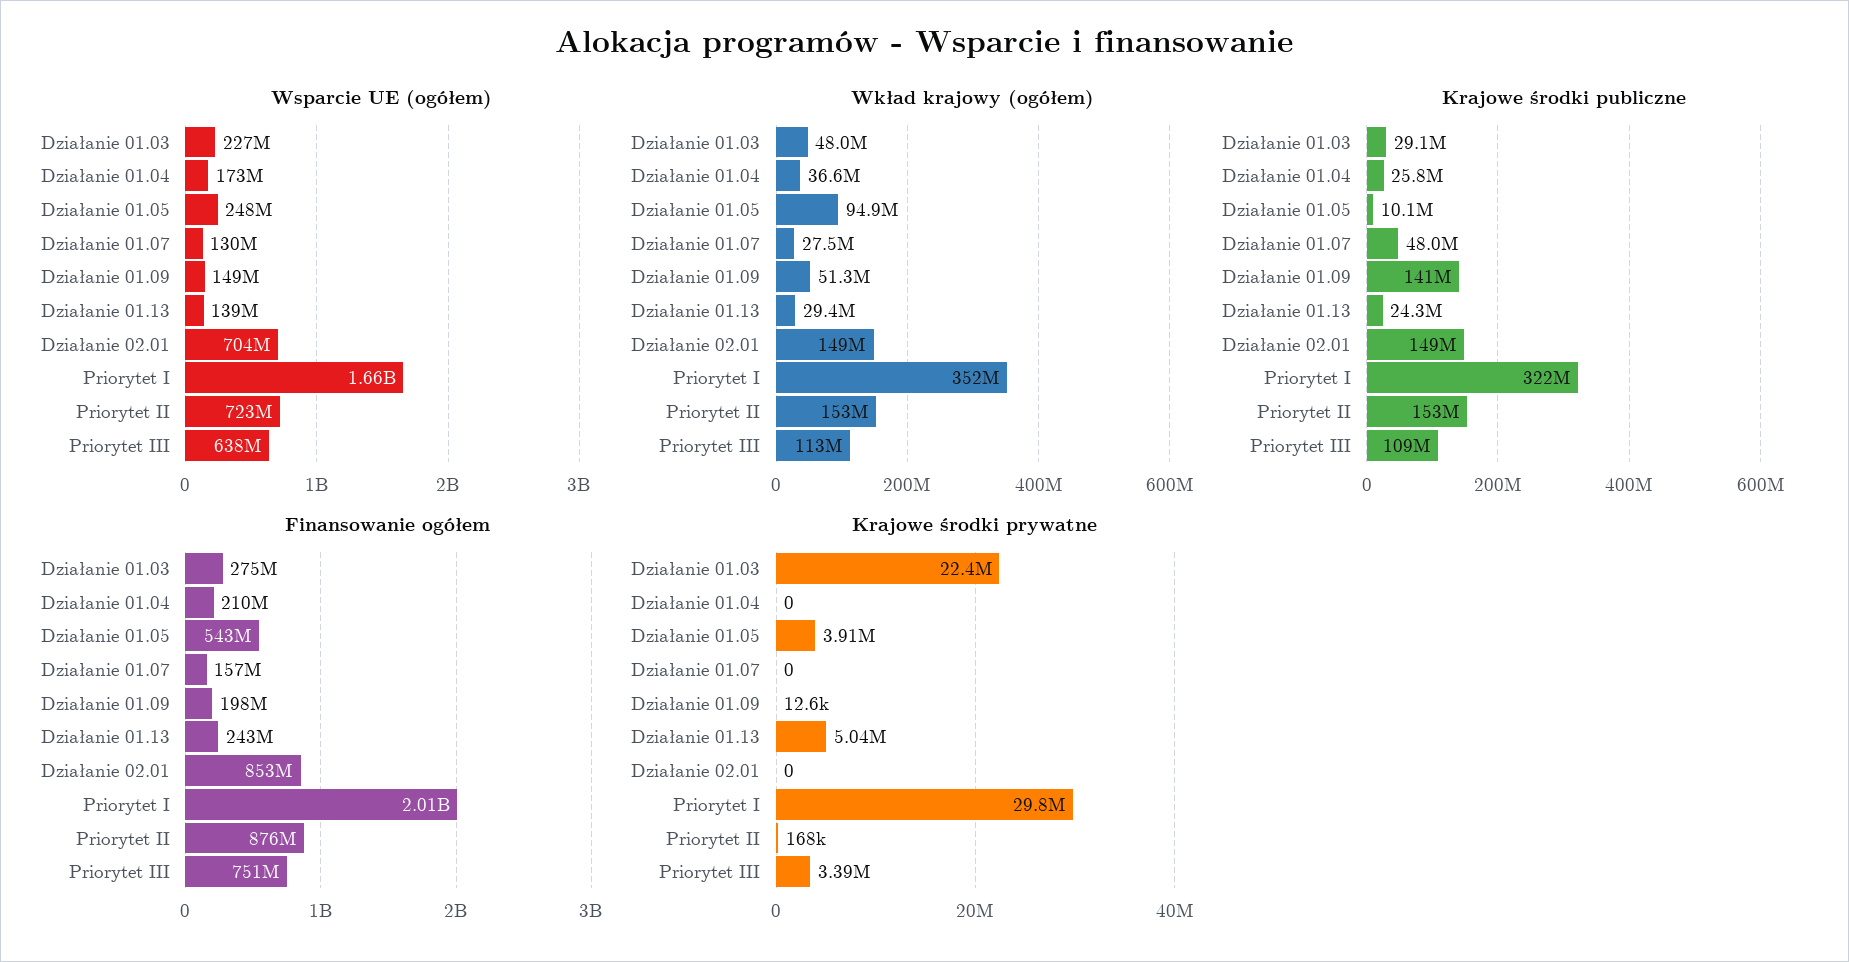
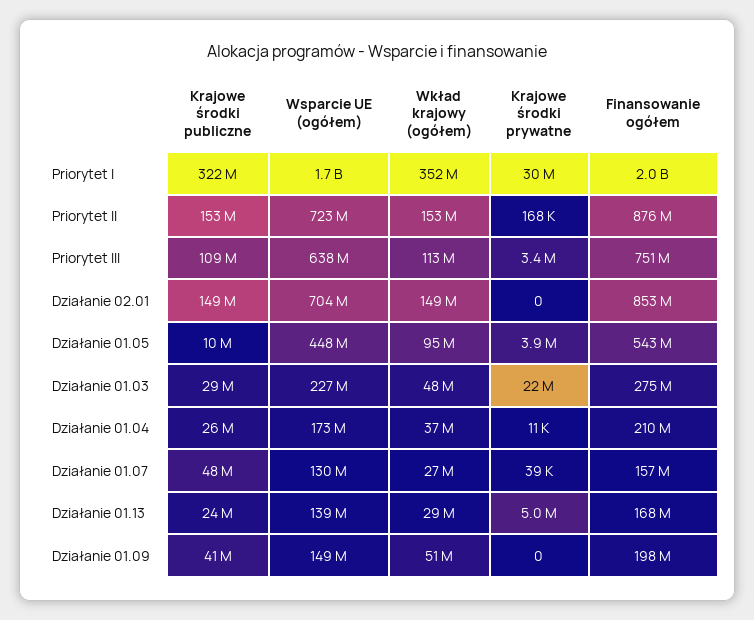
  {
    "Wsparcie UE (ogółem)": {
      "Działanie 01.03": 227000000,
      "Działanie 01.04": 173000000,
-     "Działanie 01.05": 248000000,
+     "Działanie 01.05": 448000000,
      "Działanie 01.07": 130000000,
      "Działanie 01.09": 149000000,
      "Działanie 01.13": 139000000,
      "Działanie 02.01": 704000000,
      "Priorytet I": 1660000000,
      "Priorytet II": 723000000,
      "Priorytet III": 638000000
    },
    "Wkład krajowy (ogółem)": {
      "Działanie 01.03": 48000000,
      "Działanie 01.04": 36600000,
      "Działanie 01.05": 94900000,
      "Działanie 01.07": 27500000,
      "Działanie 01.09": 51300000,
      "Działanie 01.13": 29400000,
      "Działanie 02.01": 149000000,
      "Priorytet I": 352000000,
      "Priorytet II": 153000000,
      "Priorytet III": 113000000
    },
    "Krajowe środki publiczne": {
      "Działanie 01.03": 29100000,
      "Działanie 01.04": 25800000,
      "Działanie 01.05": 10100000,
      "Działanie 01.07": 48000000,
-     "Działanie 01.09": 141000000,
+     "Działanie 01.09": 41000000,
      "Działanie 01.13": 24300000,
      "Działanie 02.01": 149000000,
      "Priorytet I": 322000000,
      "Priorytet II": 153000000,
      "Priorytet III": 109000000
    },
    "Finansowanie ogółem": {
      "Działanie 01.03": 275000000,
      "Działanie 01.04": 210000000,
      "Działanie 01.05": 543000000,
      "Działanie 01.07": 157000000,
      "Działanie 01.09": 198000000,
-     "Działanie 01.13": 243000000,
+     "Działanie 01.13": 168000000,
      "Działanie 02.01": 853000000,
      "Priorytet I": 2010000000,
      "Priorytet II": 876000000,
      "Priorytet III": 751000000
    },
    "Krajowe środki prywatne": {
      "Działanie 01.03": 22400000,
-     "Działanie 01.04": 0,
+     "Działanie 01.04": 11000,
      "Działanie 01.05": 3910000,
-     "Działanie 01.07": 0,
+     "Działanie 01.07": 39000,
-     "Działanie 01.09": 12600,
+     "Działanie 01.09": 0,
      "Działanie 01.13": 5040000,
      "Działanie 02.01": 0,
      "Priorytet I": 29800000,
      "Priorytet II": 168000,
      "Priorytet III": 3390000
    }
  }

